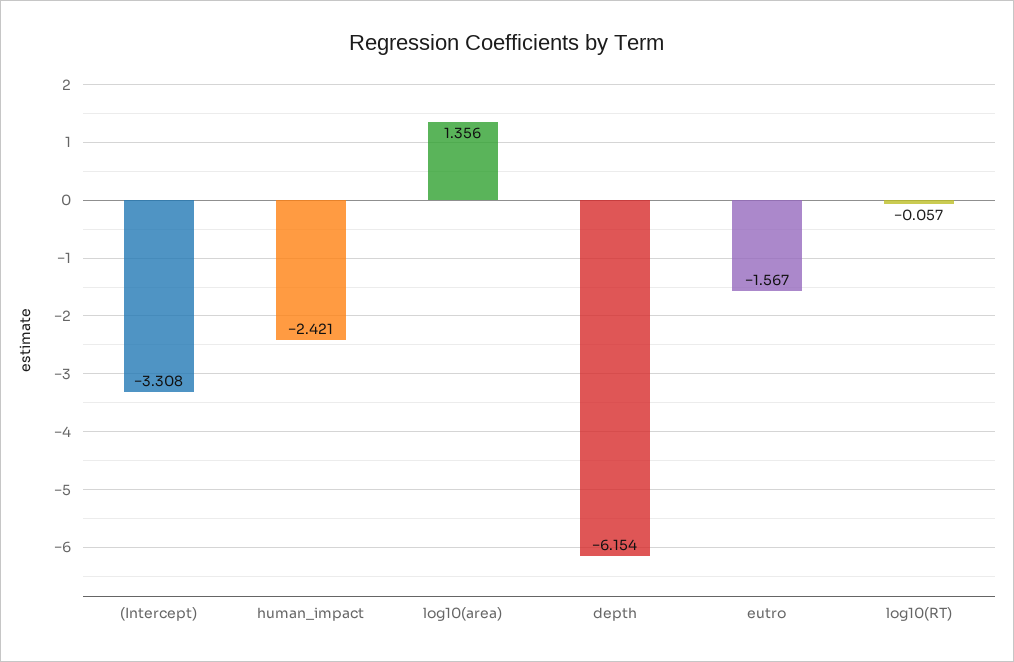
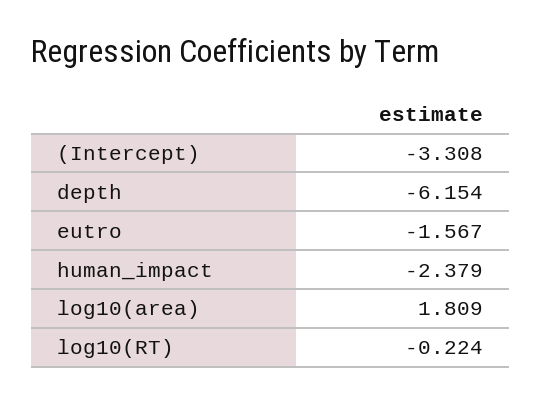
  {
    "(Intercept)": -3.308,
-   "human_impact": -2.421,
+   "human_impact": -2.379,
-   "log10(area)": 1.356,
+   "log10(area)": 1.809,
    "depth": -6.154,
    "eutro": -1.567,
-   "log10(RT)": -0.057
+   "log10(RT)": -0.224
  }

